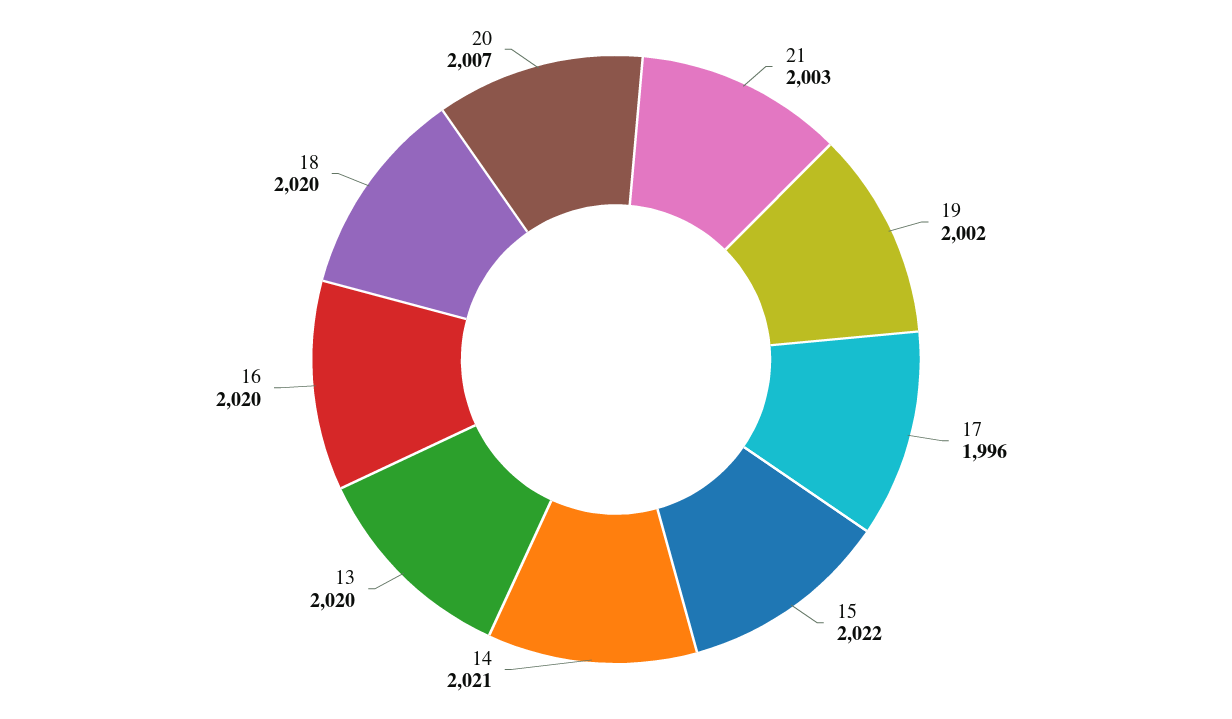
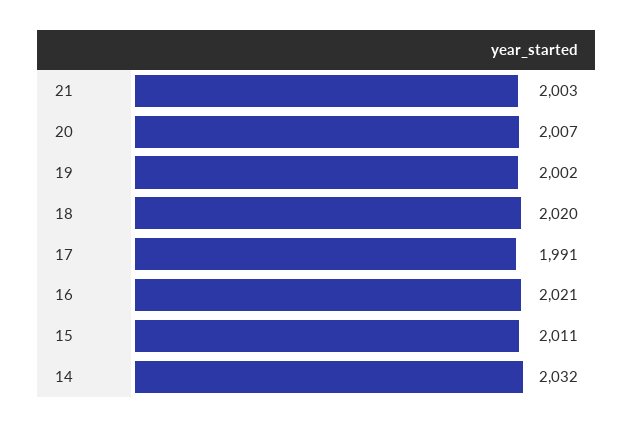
  {
    "21": 2003,
    "19": 2002,
-   "17": 1996,
+   "17": 1991,
-   "15": 2022,
+   "15": 2011,
-   "14": 2021,
+   "14": 2032,
-   "13": 2020,
-   "16": 2020,
+   "16": 2021,
    "18": 2020,
    "20": 2007
  }

